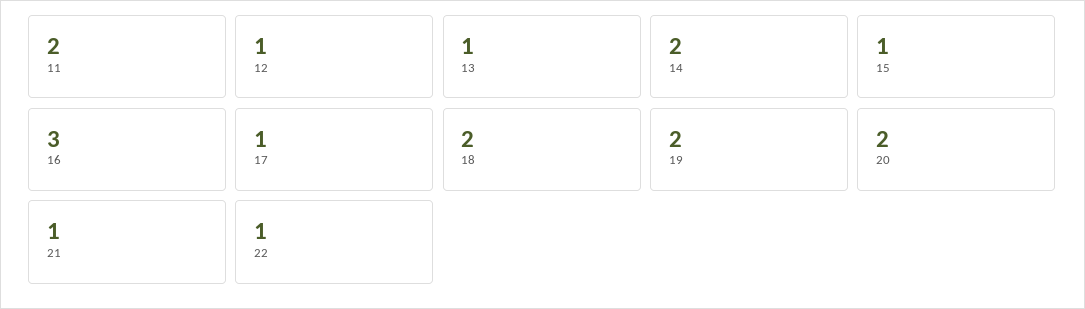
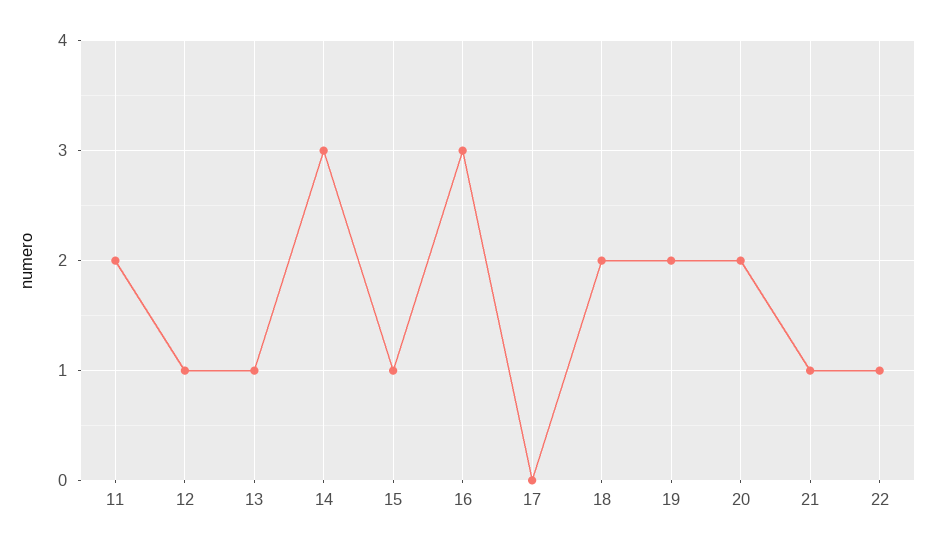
  {
    "11": 2,
    "12": 1,
    "13": 1,
-   "14": 2,
+   "14": 3,
    "15": 1,
    "16": 3,
-   "17": 1,
+   "17": 0,
    "18": 2,
    "19": 2,
    "20": 2,
    "21": 1,
    "22": 1
  }

